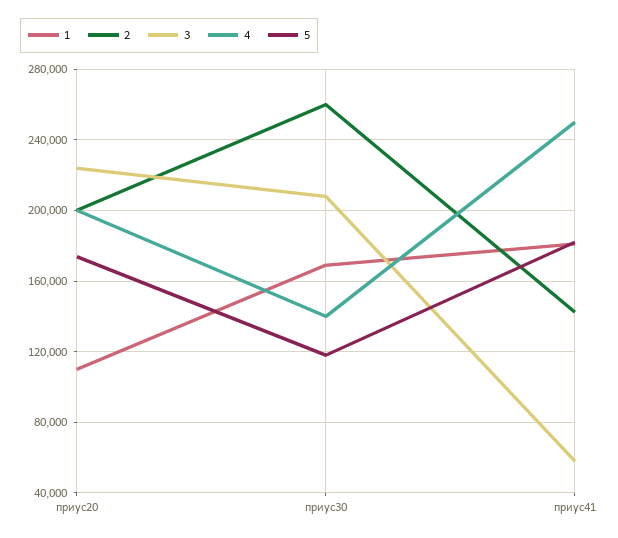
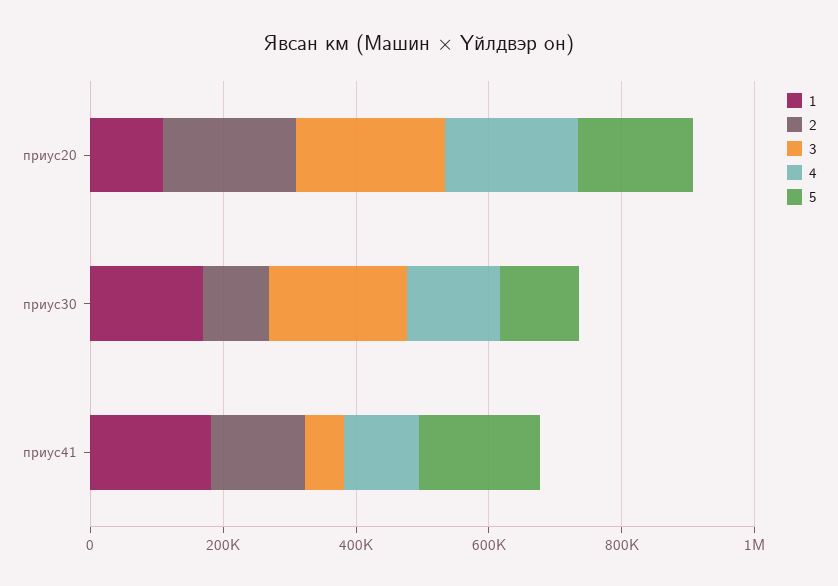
  {
    "1": {
      "приус20": 110000,
      "приус30": 170000,
      "приус41": 180000
    },
    "2": {
      "приус20": 200000,
-     "приус30": 260000,
+     "приус30": 100000,
      "приус41": 140000
    },
    "3": {
      "приус20": 225000,
      "приус30": 210000,
      "приус41": 60000
    },
    "4": {
      "приус20": 200000,
      "приус30": 140000,
-     "приус41": 250000
+     "приус41": 100000
    },
    "5": {
      "приус20": 175000,
      "приус30": 120000,
      "приус41": 180000
    }
  }

